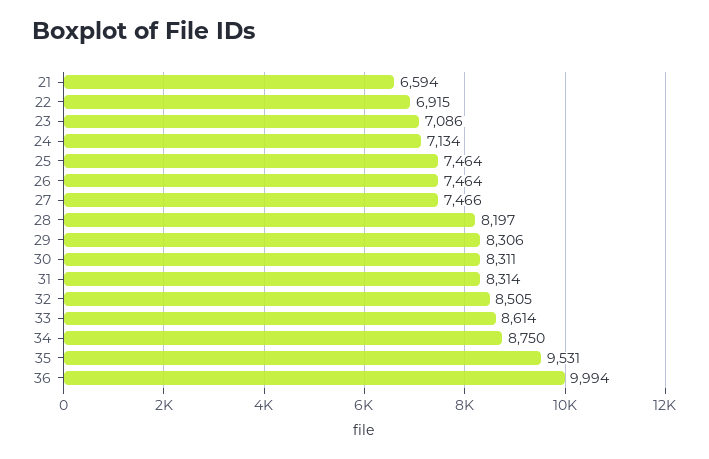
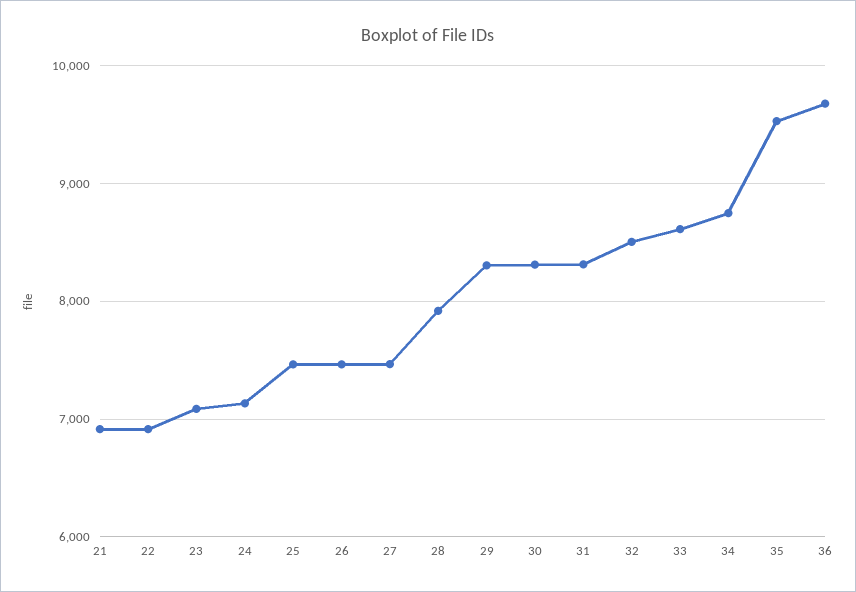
  {
-   "21": 6594,
+   "21": 6900,
    "22": 6915,
    "23": 7086,
    "24": 7134,
    "25": 7464,
    "26": 7464,
    "27": 7466,
-   "28": 8197,
+   "28": 7900,
    "29": 8306,
    "30": 8311,
    "31": 8314,
    "32": 8505,
    "33": 8614,
    "34": 8750,
    "35": 9531,
-   "36": 9994
+   "36": 9700
  }

